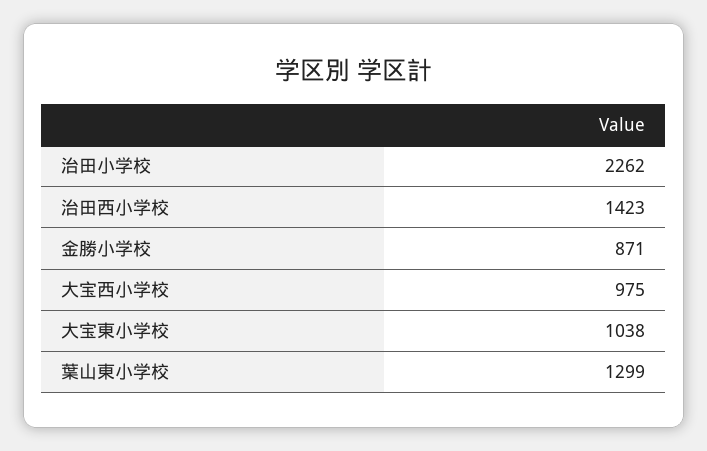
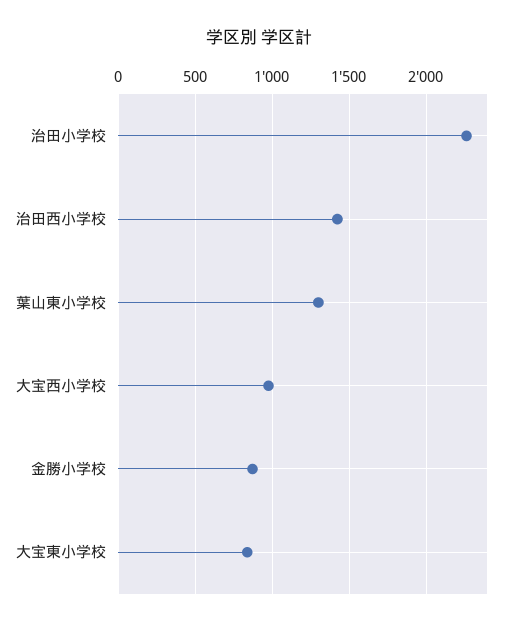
  {
    "治田小学校": 2262,
    "治田西小学校": 1423,
    "金勝小学校": 871,
    "大宝西小学校": 975,
-   "大宝東小学校": 1038,
+   "大宝東小学校": 850,
    "葉山東小学校": 1299
  }

